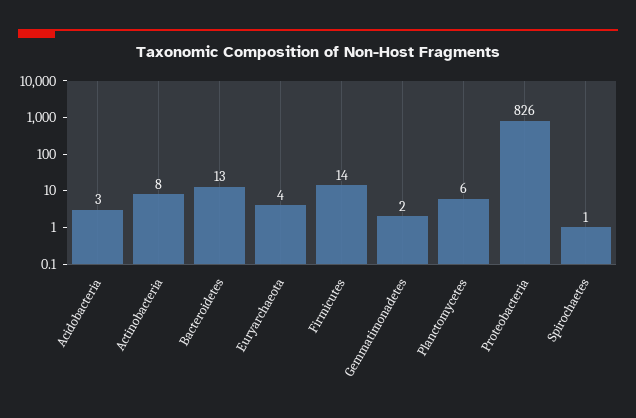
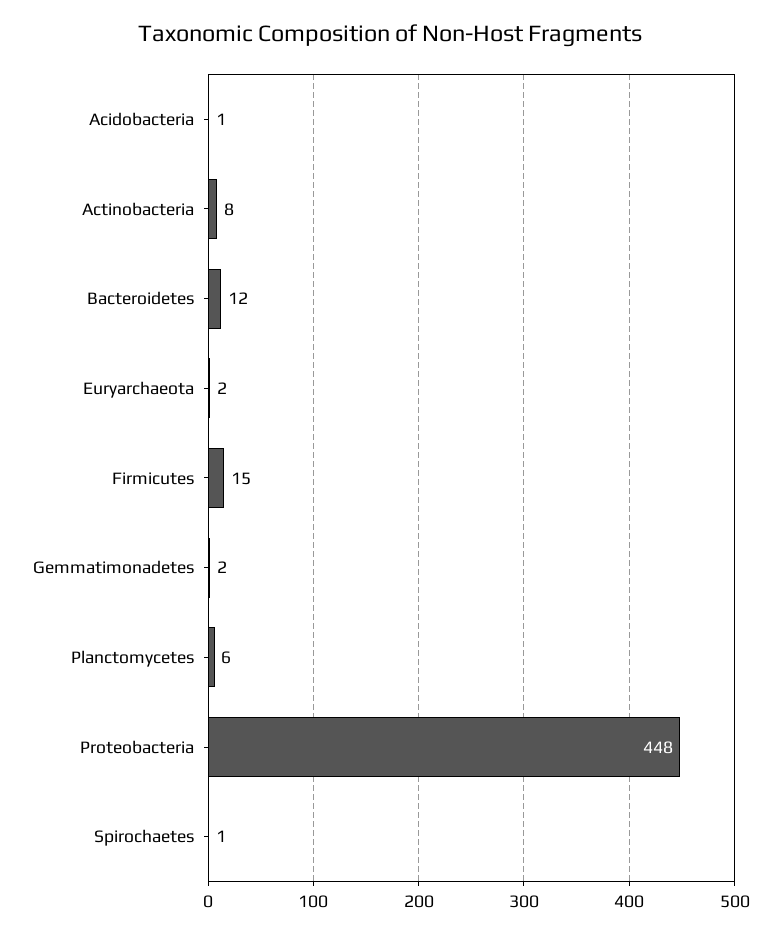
  {
-   "Acidobacteria": 3,
+   "Acidobacteria": 1,
    "Actinobacteria": 8,
-   "Bacteroidetes": 13,
+   "Bacteroidetes": 12,
-   "Euryarchaeota": 4,
+   "Euryarchaeota": 2,
-   "Firmicutes": 14,
+   "Firmicutes": 15,
    "Gemmatimonadetes": 2,
    "Planctomycetes": 6,
-   "Proteobacteria": 826,
+   "Proteobacteria": 448,
    "Spirochaetes": 1
  }

